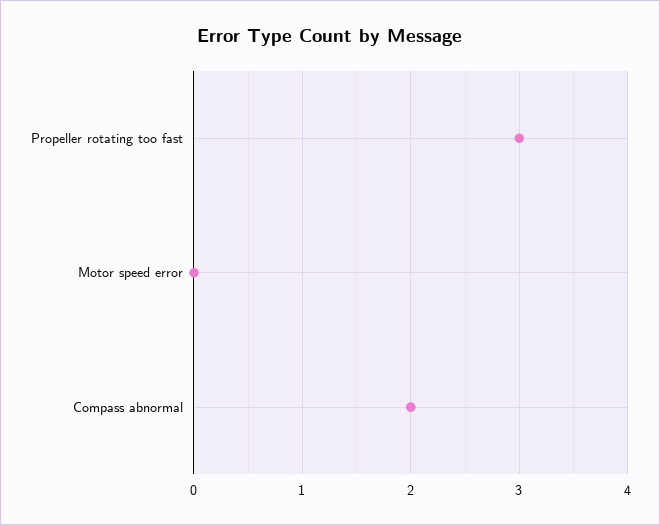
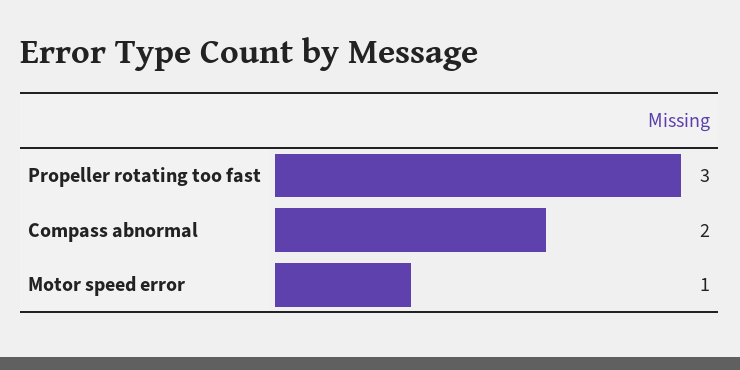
  {
    "Propeller rotating too fast": 3,
-   "Motor speed error": 0,
+   "Motor speed error": 1,
    "Compass abnormal": 2
  }

